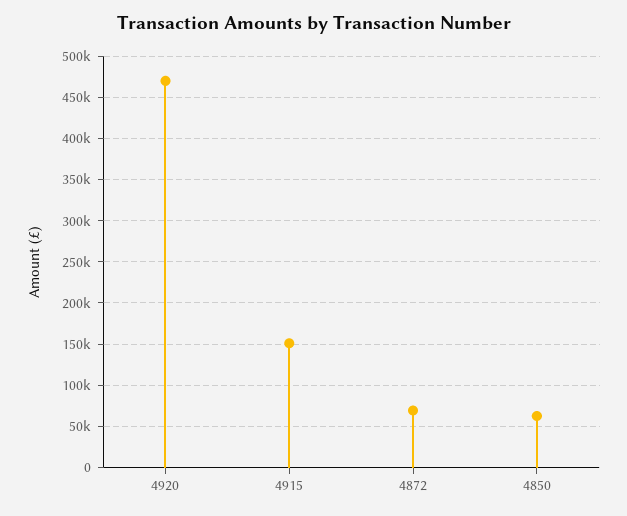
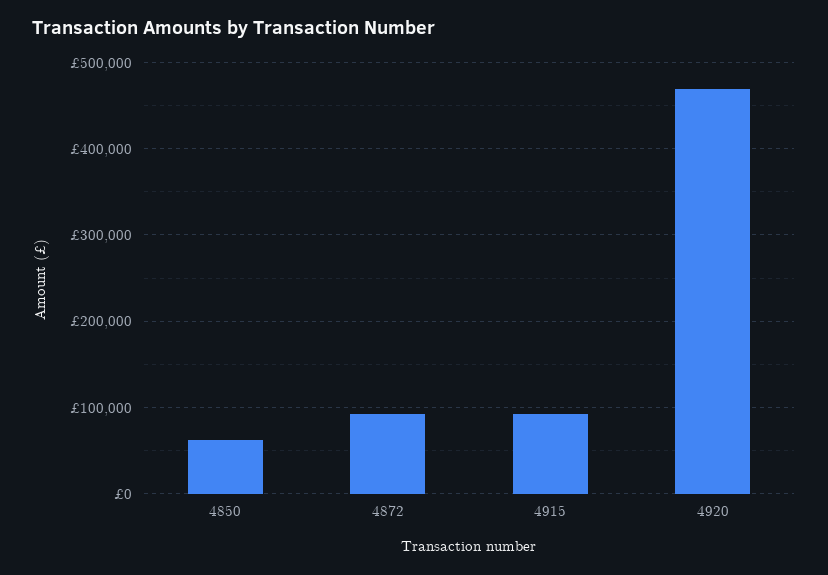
  {
    "4920": 470000,
-   "4915": 150000,
+   "4915": 90000,
-   "4872": 70000,
+   "4872": 90000,
    "4850": 60000
  }

